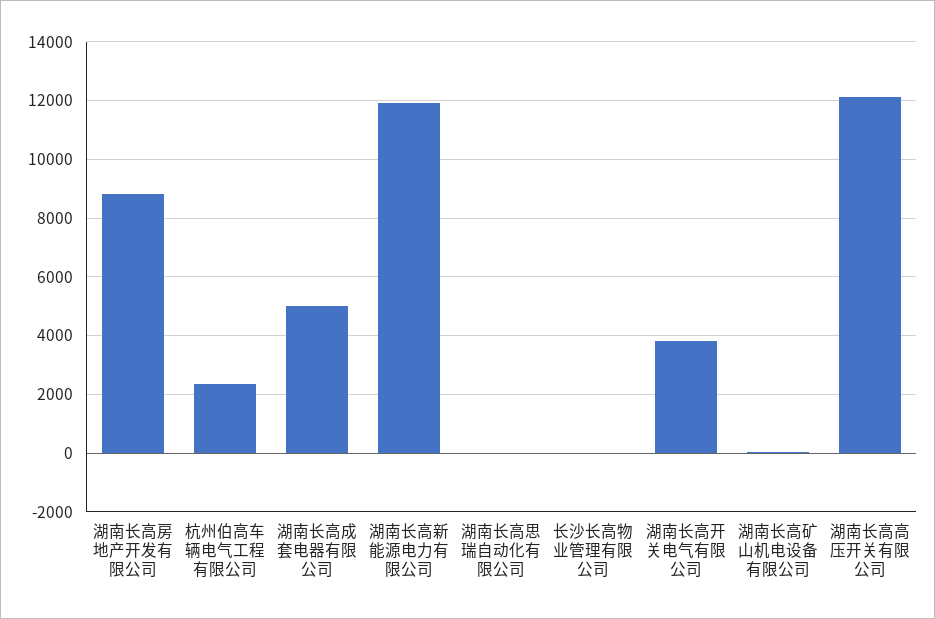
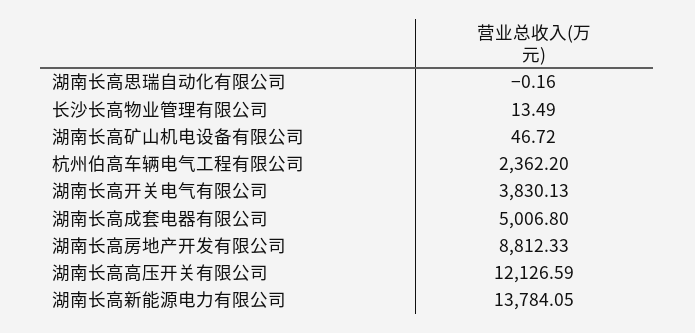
  {
    "湖南长高房地产开发有限公司": 8812.33,
    "杭州伯高车辆电气工程有限公司": 2362.2,
    "湖南长高成套电器有限公司": 5006.8,
-   "湖南长高新能源电力有限公司": 12000,
+   "湖南长高新能源电力有限公司": 13784.05,
    "湖南长高思瑞自动化有限公司": -0.16,
    "长沙长高物业管理有限公司": 13.49,
    "湖南长高开关电气有限公司": 3830.13,
    "湖南长高矿山机电设备有限公司": 46.72,
    "湖南长高高压开关有限公司": 12126.59
  }

